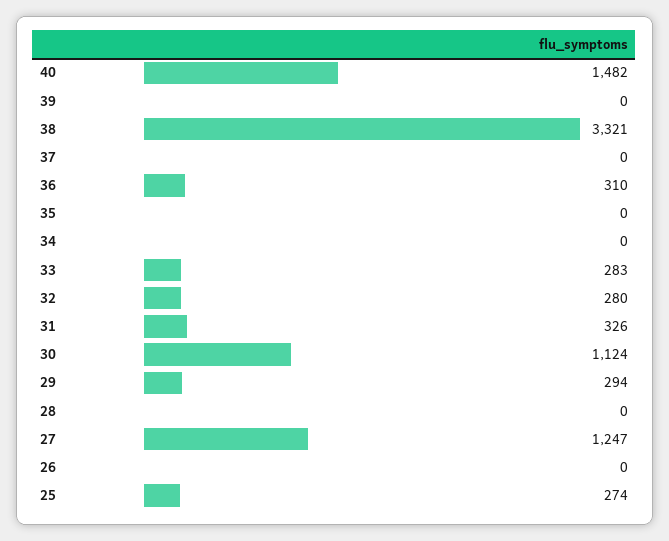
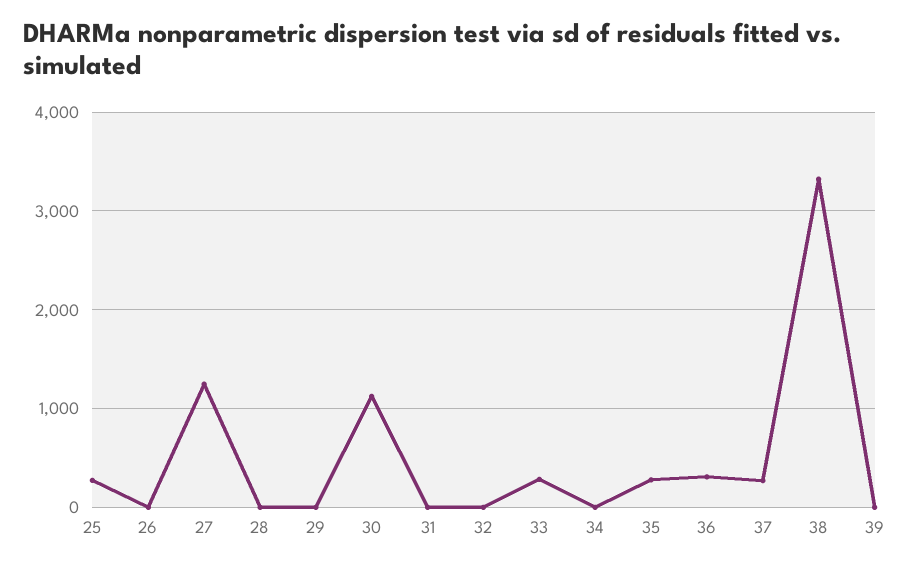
  {
-   "40": 1482,
    "39": 0,
    "38": 3321,
-   "37": 0,
+   "37": 300,
    "36": 310,
-   "35": 0,
+   "35": 300,
    "34": 0,
    "33": 283,
-   "32": 280,
+   "32": 0,
-   "31": 326,
+   "31": 0,
    "30": 1124,
-   "29": 294,
+   "29": 0,
    "28": 0,
    "27": 1247,
    "26": 0,
    "25": 274
  }

